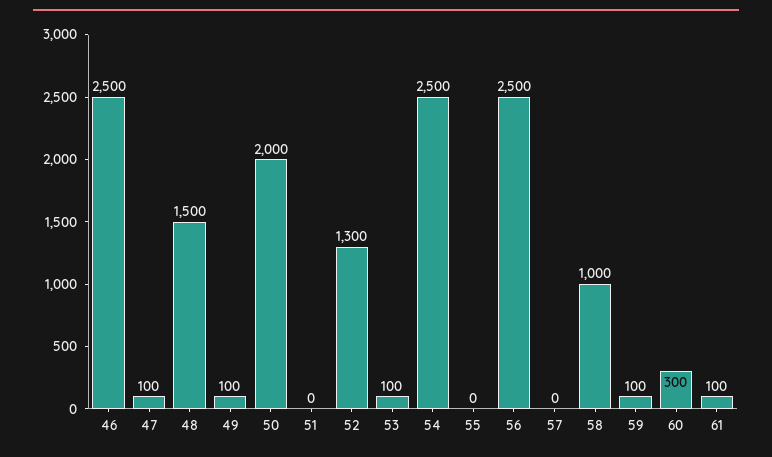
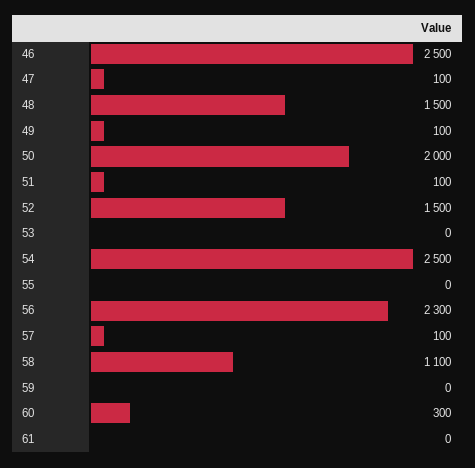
  {
    "46": 2500,
    "47": 100,
    "48": 1500,
    "49": 100,
    "50": 2000,
-   "51": 0,
+   "51": 100,
-   "52": 1300,
+   "52": 1500,
-   "53": 100,
+   "53": 0,
    "54": 2500,
    "55": 0,
-   "56": 2500,
+   "56": 2300,
-   "57": 0,
+   "57": 100,
-   "58": 1000,
+   "58": 1100,
-   "59": 100,
+   "59": 0,
    "60": 300,
-   "61": 100
+   "61": 0
  }

